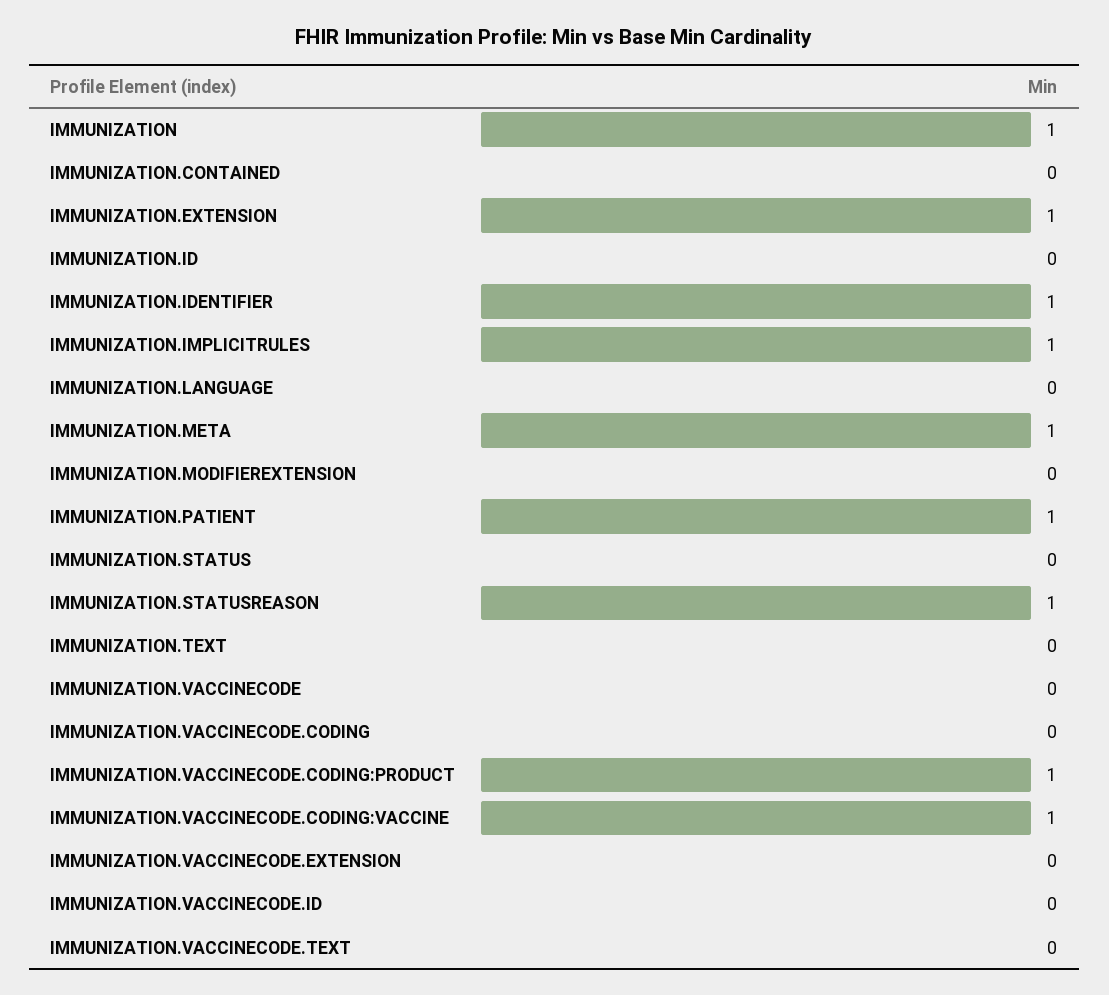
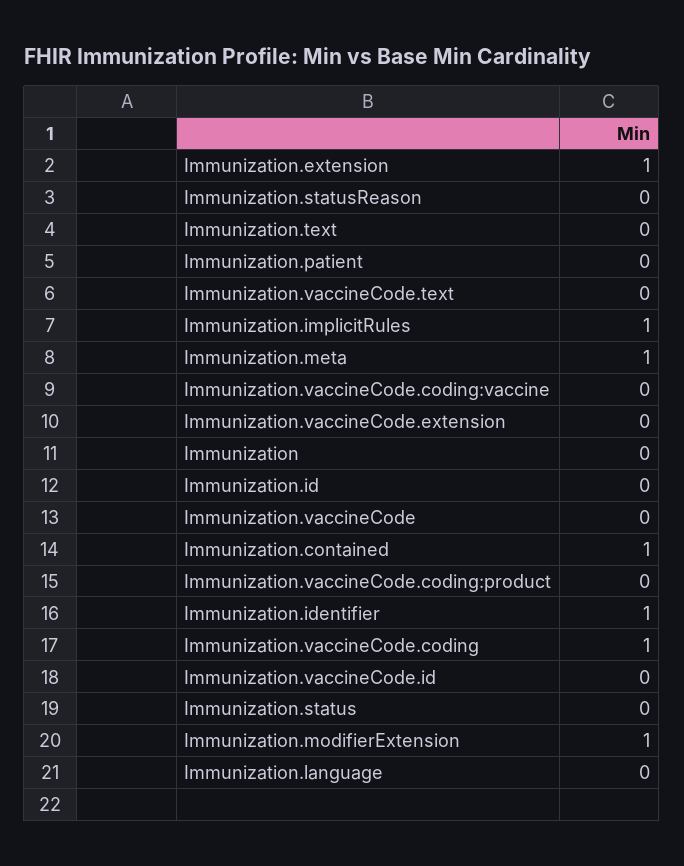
  {
-   "IMMUNIZATION": 1,
+   "IMMUNIZATION": 0,
-   "IMMUNIZATION.CONTAINED": 0,
+   "IMMUNIZATION.CONTAINED": 1,
    "IMMUNIZATION.EXTENSION": 1,
    "IMMUNIZATION.ID": 0,
    "IMMUNIZATION.IDENTIFIER": 1,
    "IMMUNIZATION.IMPLICITRULES": 1,
    "IMMUNIZATION.LANGUAGE": 0,
    "IMMUNIZATION.META": 1,
-   "IMMUNIZATION.MODIFIEREXTENSION": 0,
+   "IMMUNIZATION.MODIFIEREXTENSION": 1,
-   "IMMUNIZATION.PATIENT": 1,
+   "IMMUNIZATION.PATIENT": 0,
    "IMMUNIZATION.STATUS": 0,
-   "IMMUNIZATION.STATUSREASON": 1,
+   "IMMUNIZATION.STATUSREASON": 0,
    "IMMUNIZATION.TEXT": 0,
    "IMMUNIZATION.VACCINECODE": 0,
-   "IMMUNIZATION.VACCINECODE.CODING": 0,
+   "IMMUNIZATION.VACCINECODE.CODING": 1,
-   "IMMUNIZATION.VACCINECODE.CODING:PRODUCT": 1,
+   "IMMUNIZATION.VACCINECODE.CODING:PRODUCT": 0,
-   "IMMUNIZATION.VACCINECODE.CODING:VACCINE": 1,
+   "IMMUNIZATION.VACCINECODE.CODING:VACCINE": 0,
    "IMMUNIZATION.VACCINECODE.EXTENSION": 0,
    "IMMUNIZATION.VACCINECODE.ID": 0,
    "IMMUNIZATION.VACCINECODE.TEXT": 0
  }

